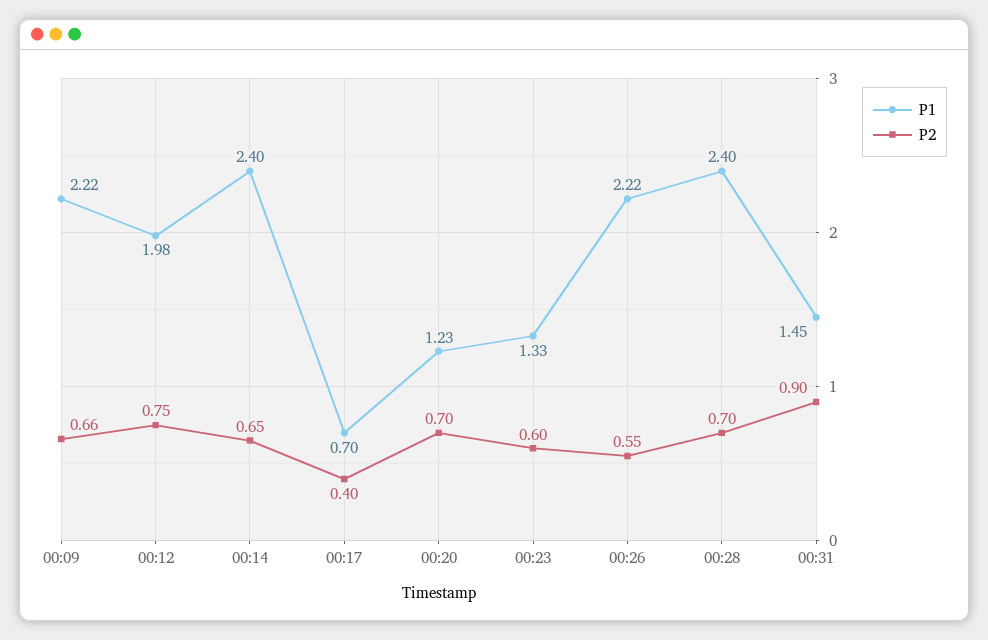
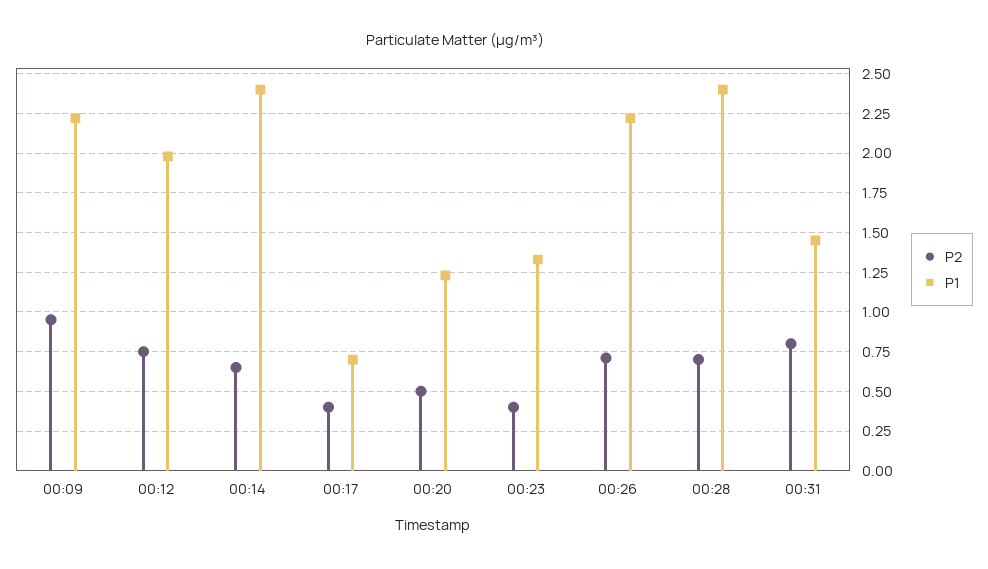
  {
    "P1": {
      "00:09": 2.22,
      "00:12": 1.98,
      "00:14": 2.4,
      "00:17": 0.7,
      "00:20": 1.23,
      "00:23": 1.33,
      "00:26": 2.22,
      "00:28": 2.4,
      "00:31": 1.45
    },
    "P2": {
-     "00:09": 0.66,
+     "00:09": 0.95,
      "00:12": 0.75,
      "00:14": 0.65,
      "00:17": 0.4,
-     "00:20": 0.7,
+     "00:20": 0.5,
-     "00:23": 0.6,
+     "00:23": 0.4,
-     "00:26": 0.55,
+     "00:26": 0.7,
      "00:28": 0.7,
-     "00:31": 0.9
+     "00:31": 0.8
    }
  }

